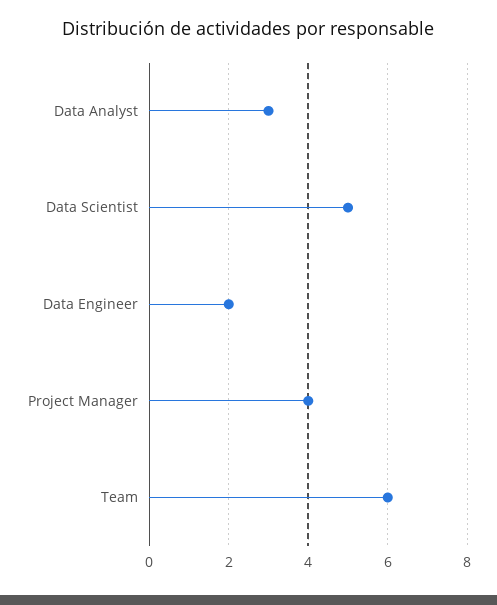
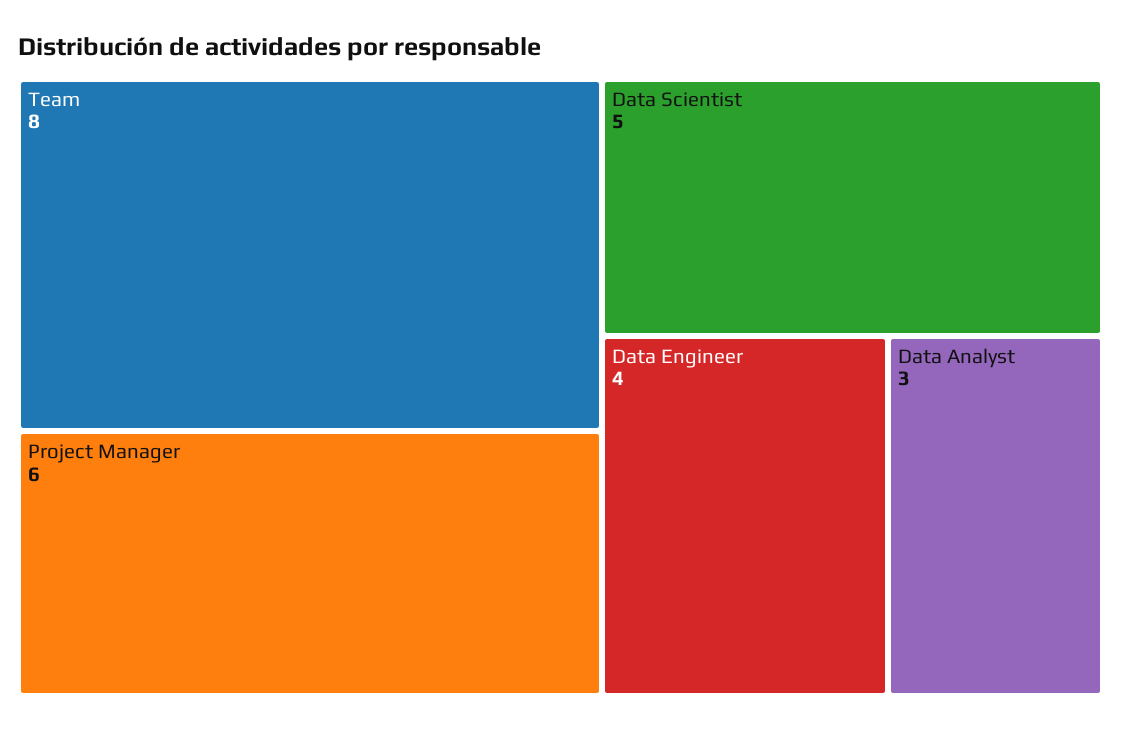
  {
    "Data Analyst": 3,
    "Data Scientist": 5,
-   "Data Engineer": 2,
+   "Data Engineer": 4,
-   "Project Manager": 4,
+   "Project Manager": 6,
-   "Team": 6
+   "Team": 8
  }

